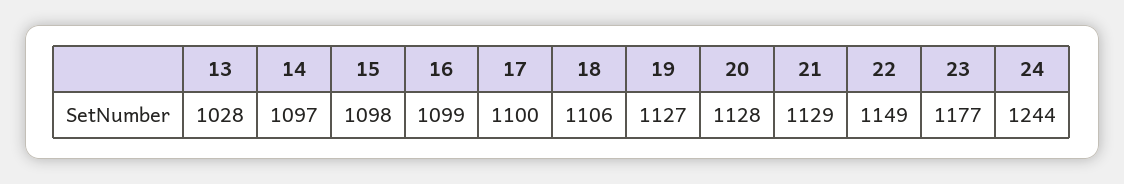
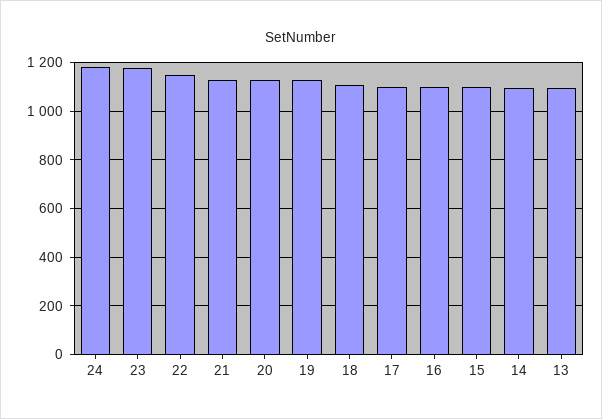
  {
-   "13": 1028,
+   "13": 1100,
    "14": 1097,
    "15": 1098,
    "16": 1099,
    "17": 1100,
    "18": 1106,
    "19": 1127,
    "20": 1128,
    "21": 1129,
    "22": 1149,
    "23": 1177,
-   "24": 1244
+   "24": 1175
  }

